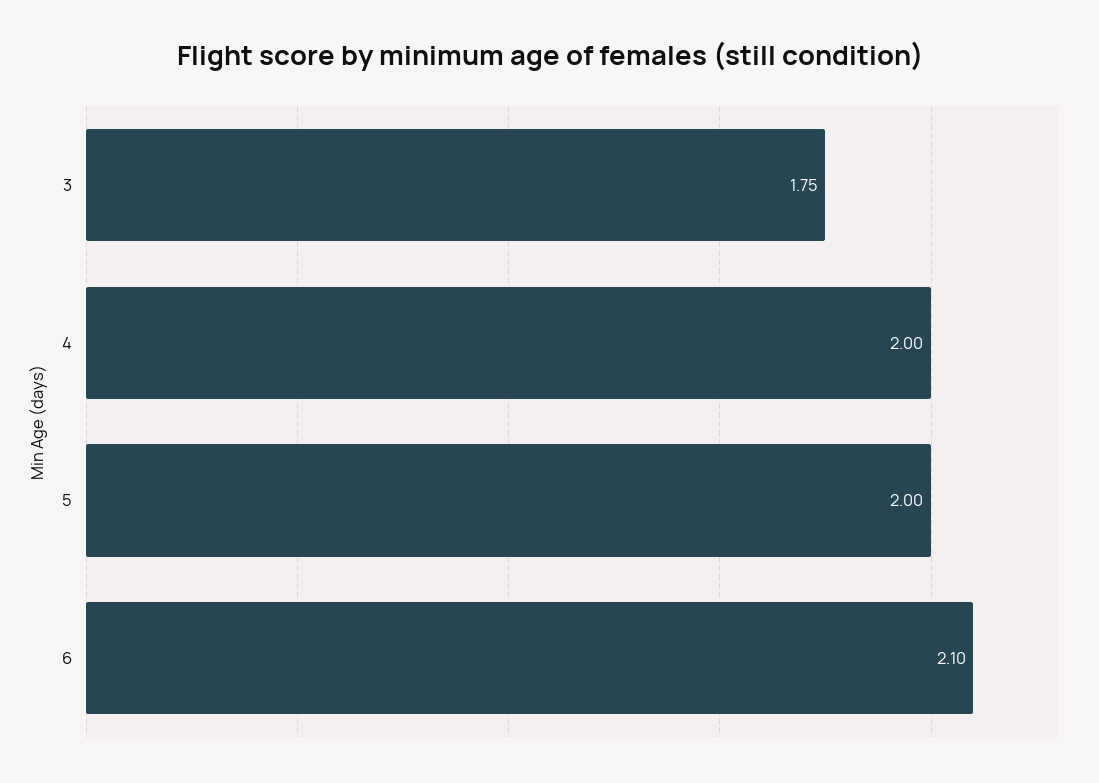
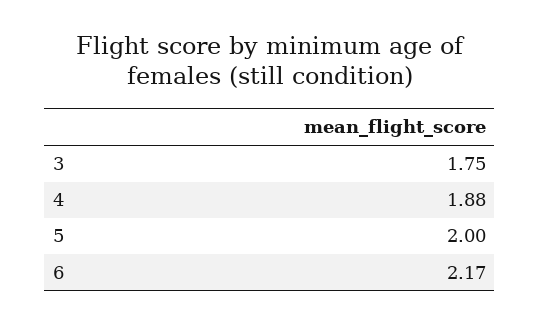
  {
    "3": 1.75,
-   "4": 2,
+   "4": 1.88,
    "5": 2,
-   "6": 2.1
+   "6": 2.17
  }

